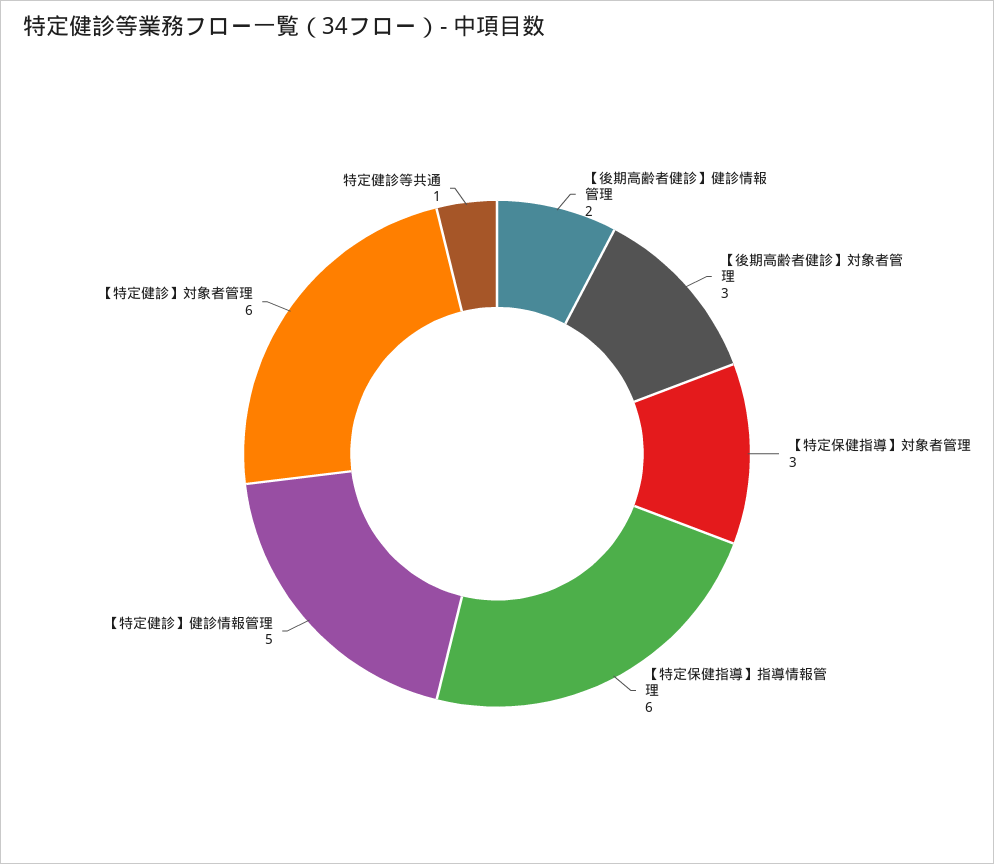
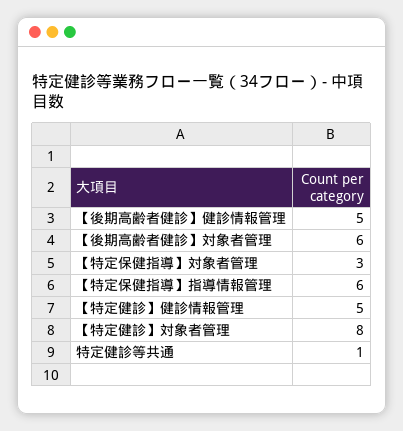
  {
-   "【後期高齢者健診】健診情報管理": 2,
+   "【後期高齢者健診】健診情報管理": 5,
-   "【後期高齢者健診】対象者管理": 3,
+   "【後期高齢者健診】対象者管理": 6,
    "【特定保健指導】対象者管理": 3,
    "【特定保健指導】指導情報管理": 6,
    "【特定健診】健診情報管理": 5,
-   "【特定健診】対象者管理": 6,
+   "【特定健診】対象者管理": 8,
    "特定健診等共通": 1
  }

